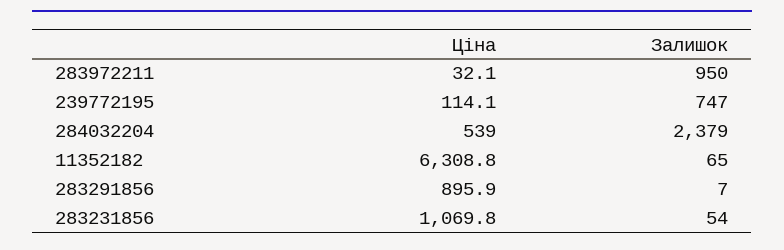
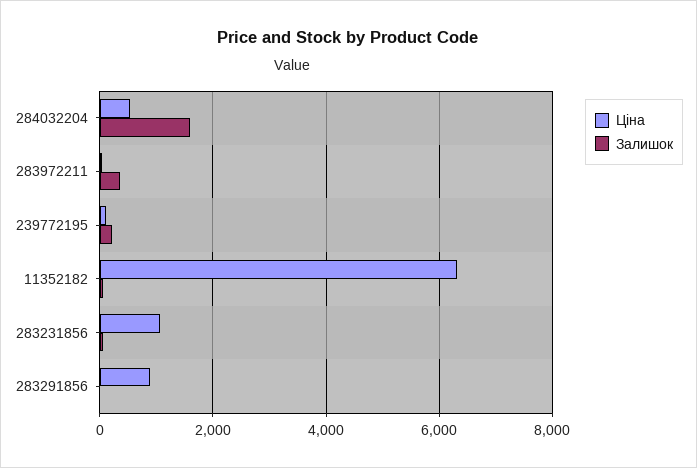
  {
    "Ціна": {
      "283972211": 32.1,
      "239772195": 114.1,
      "284032204": 539,
      "11352182": 6308.8,
      "283291856": 895.9,
      "283231856": 1069.8
    },
    "Залишок": {
-     "283972211": 950,
+     "283972211": 400,
-     "239772195": 747,
+     "239772195": 200,
-     "284032204": 2379,
+     "284032204": 1600,
      "11352182": 65,
      "283291856": 7,
      "283231856": 54
    }
  }

